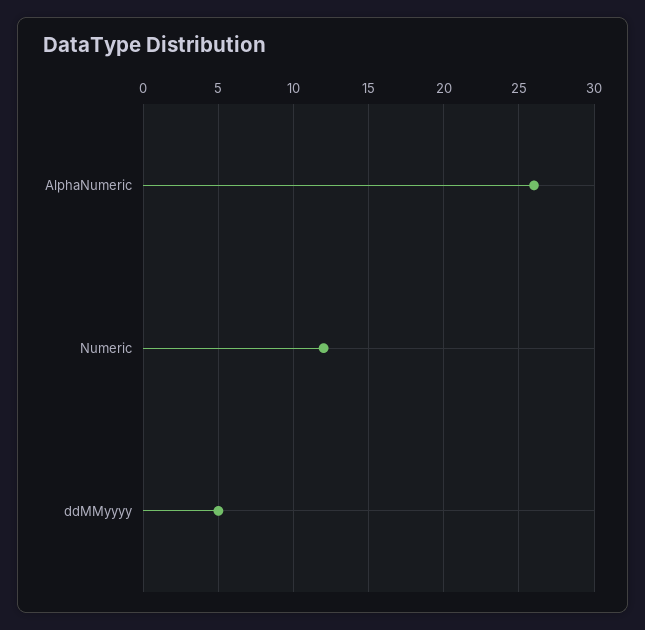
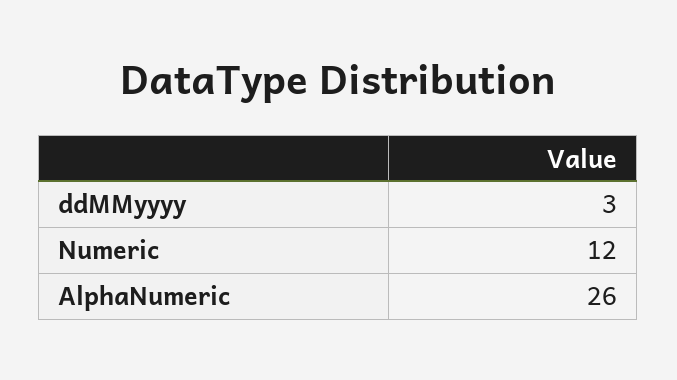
  {
    "AlphaNumeric": 26,
    "Numeric": 12,
-   "ddMMyyyy": 5
+   "ddMMyyyy": 3
  }

